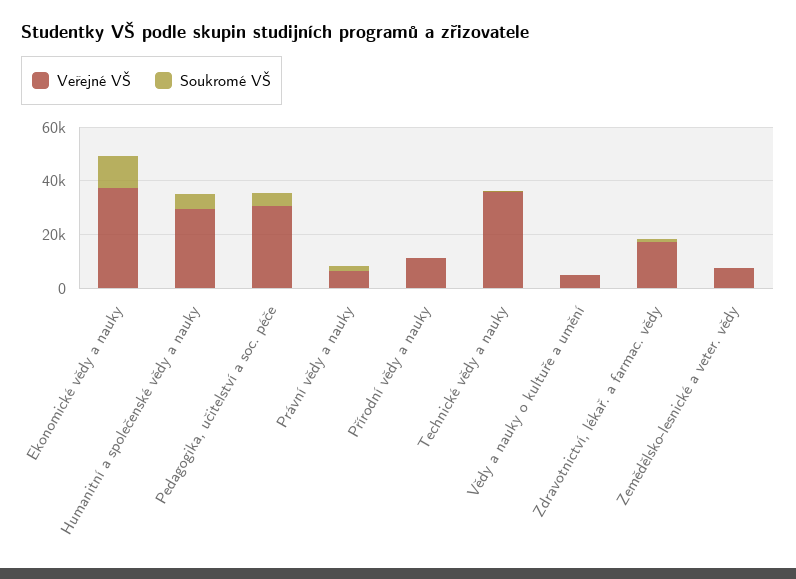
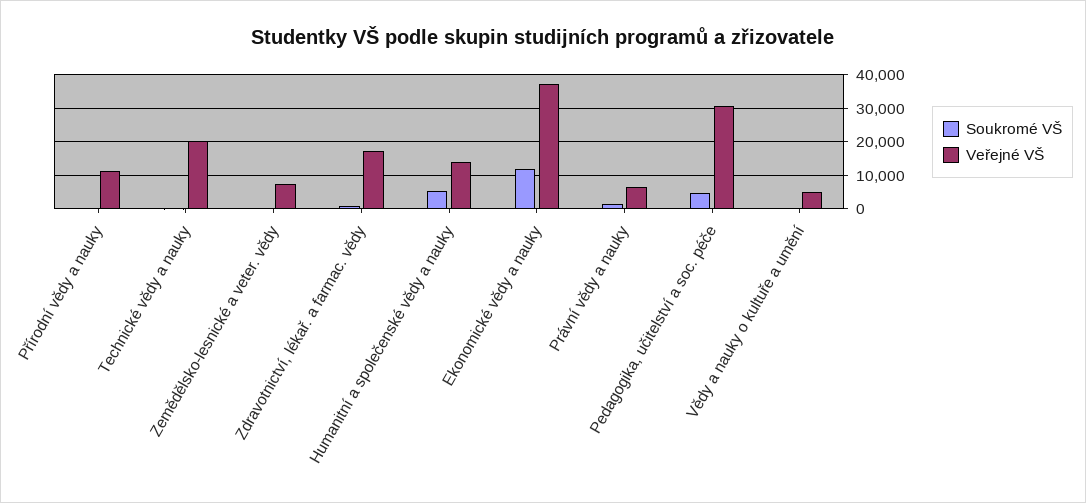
  {
    "Veřejné VŠ": {
      "Ekonomické vědy a nauky": 38000,
-     "Humanitní a společenské vědy a nauky": 30000,
+     "Humanitní a společenské vědy a nauky": 14000,
      "Pedagogika, učitelství a soc. péče": 30000,
      "Právní vědy a nauky": 6000,
      "Přírodní vědy a nauky": 12000,
-     "Technické vědy a nauky": 35000,
+     "Technické vědy a nauky": 20000,
      "Vědy a nauky o kultuře a umění": 4000,
      "Zdravotnictví, lékař. a farmac. vědy": 18000,
      "Zemědělsko-lesnické a veter. vědy": 8000
    },
    "Soukromé VŠ": {
      "Ekonomické vědy a nauky": 12000,
      "Humanitní a společenské vědy a nauky": 6000,
      "Pedagogika, učitelství a soc. péče": 4000,
      "Právní vědy a nauky": 2000,
      "Přírodní vědy a nauky": 0,
      "Technické vědy a nauky": 0,
      "Vědy a nauky o kultuře a umění": 0,
      "Zdravotnictví, lékař. a farmac. vědy": 0,
      "Zemědělsko-lesnické a veter. vědy": 0
    }
  }

